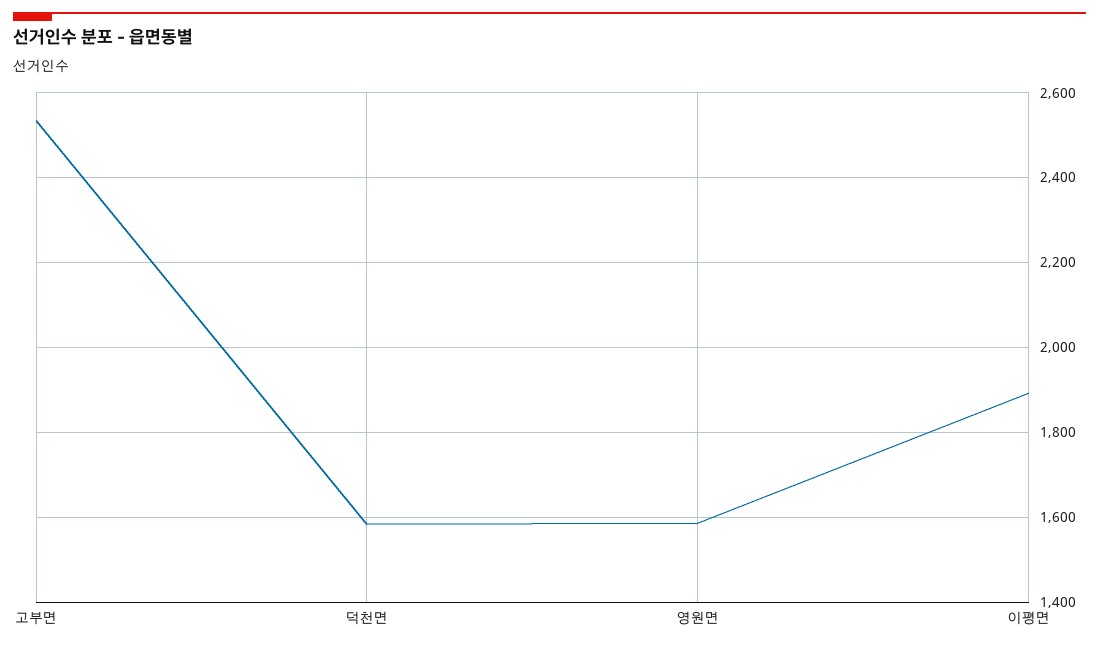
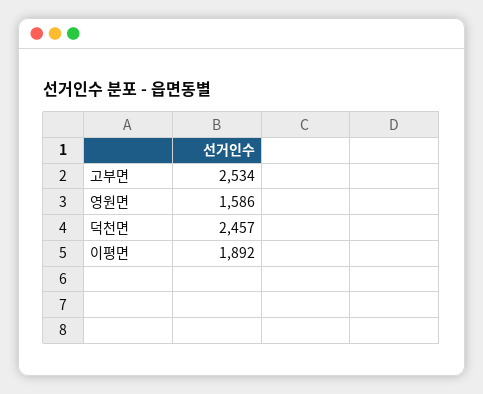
  {
    "고부면": 2534,
-   "덕천면": 1580,
+   "덕천면": 2457,
    "영원면": 1586,
    "이평면": 1892
  }

